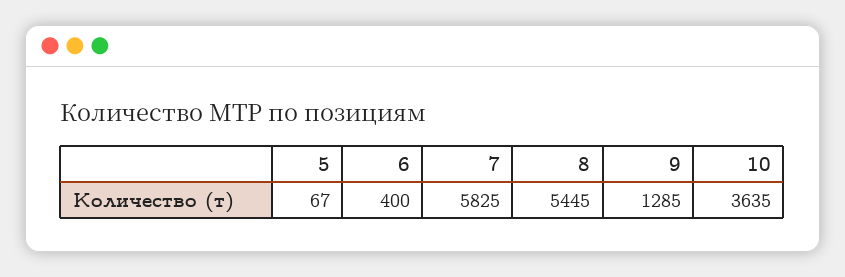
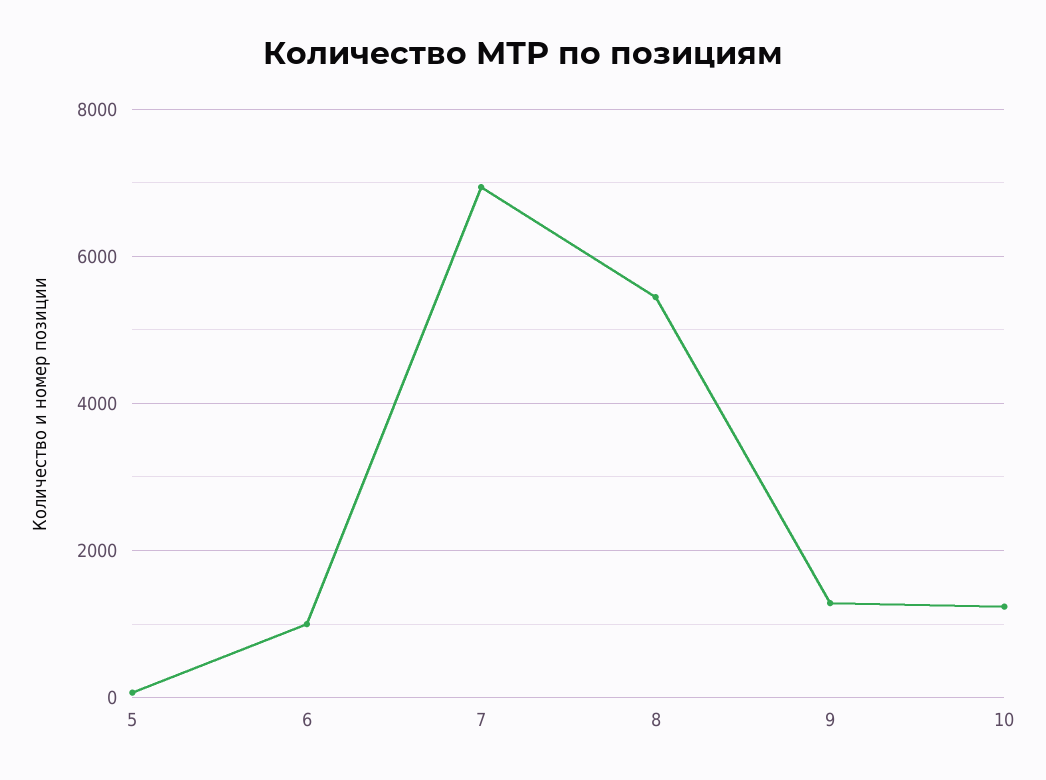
  {
    "5": 67,
-   "6": 400,
+   "6": 1000,
-   "7": 5825,
+   "7": 7000,
    "8": 5445,
    "9": 1285,
-   "10": 3635
+   "10": 1200
  }

